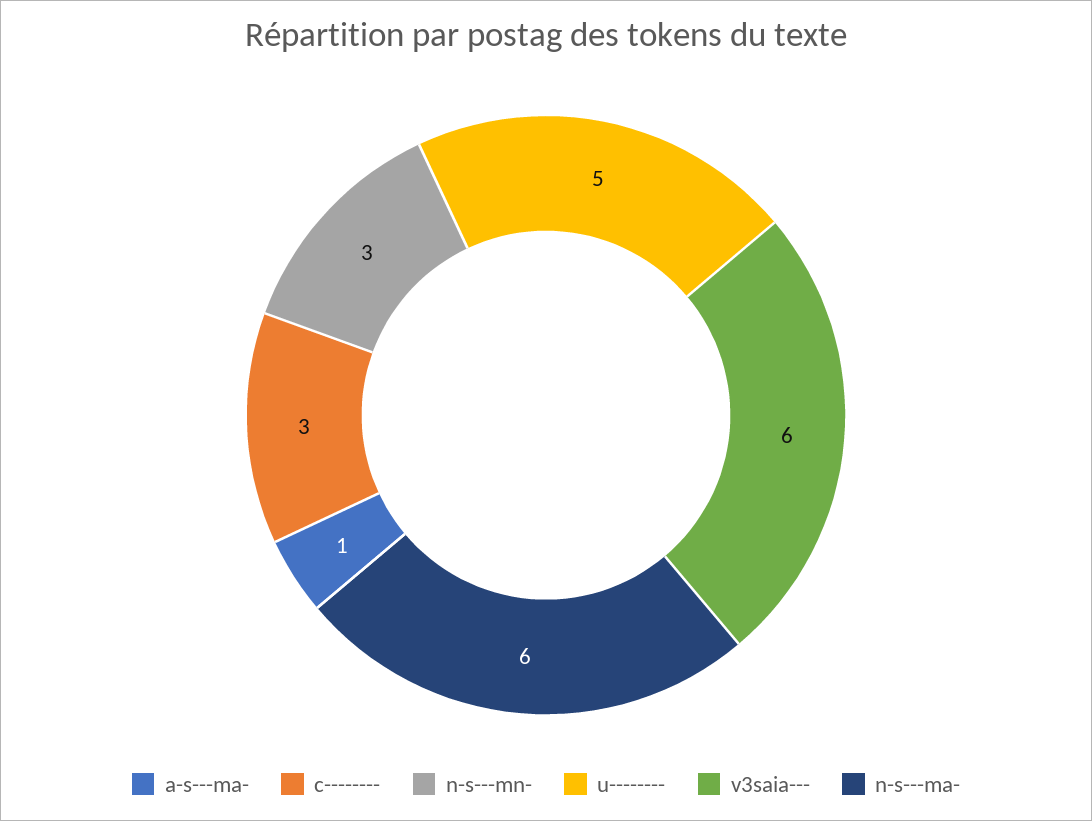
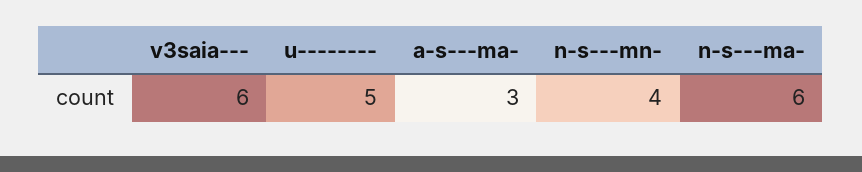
  {
-   "a-s---ma-": 1,
+   "a-s---ma-": 3,
-   "c--------": 3,
-   "n-s---mn-": 3,
+   "n-s---mn-": 4,
    "u--------": 5,
    "v3saia---": 6,
    "n-s---ma-": 6
  }

